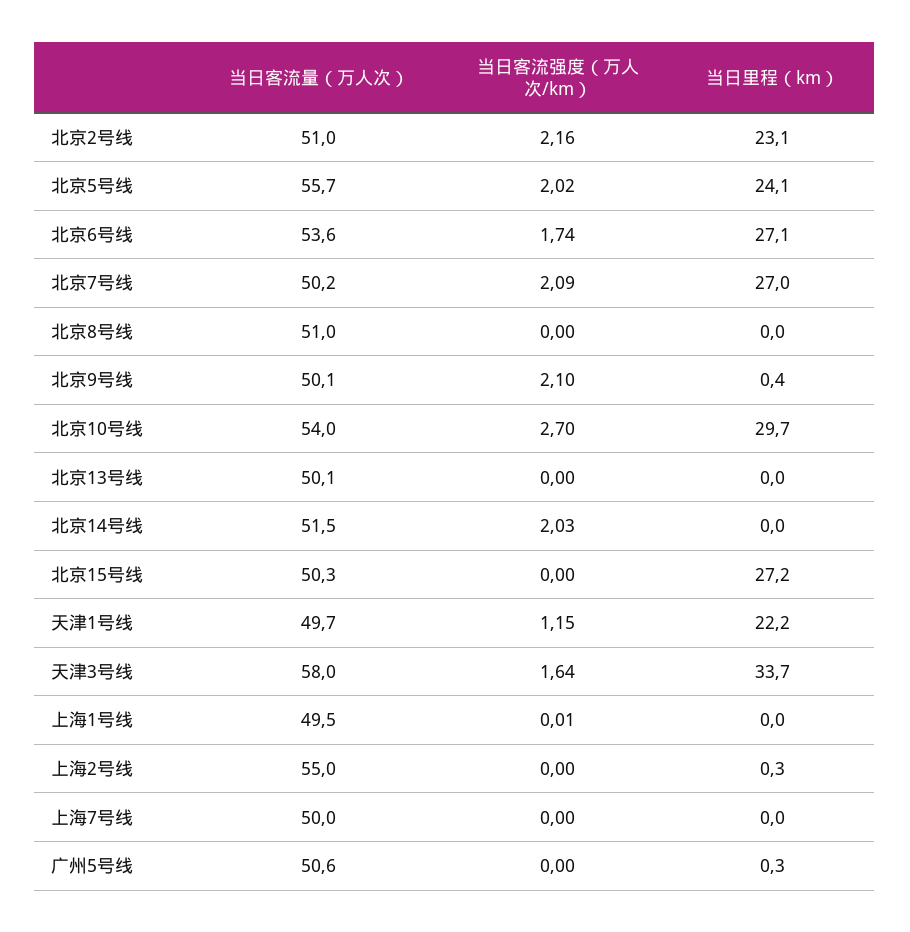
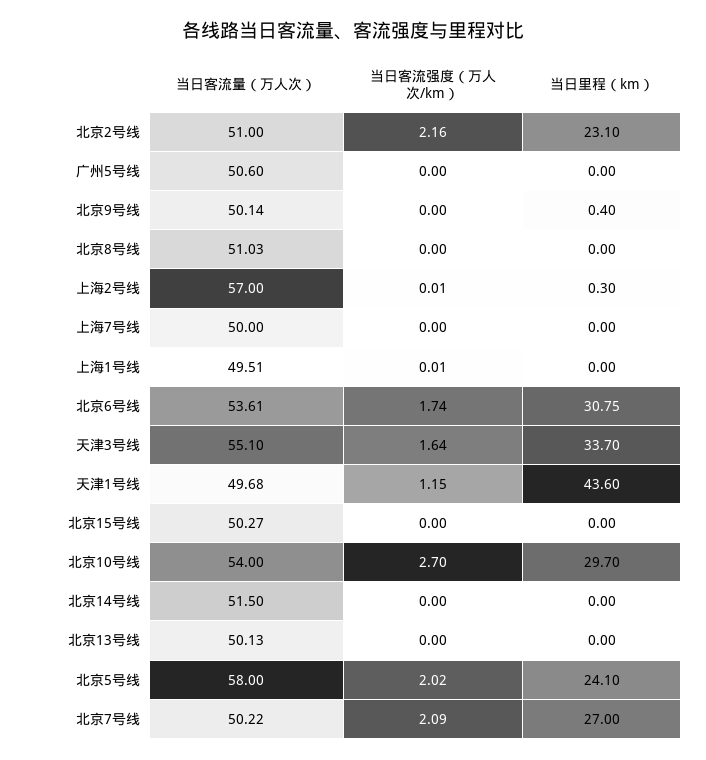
  {
    "当日客流量（万人次）": {
      "北京2号线": 51,
-     "北京5号线": 55.7,
+     "北京5号线": 58,
      "北京6号线": 53.61,
      "北京7号线": 50.22,
      "北京8号线": 51.03,
      "北京9号线": 50.14,
      "北京10号线": 54,
      "北京13号线": 50.13,
      "北京14号线": 51.5,
      "北京15号线": 50.27,
      "天津1号线": 49.68,
-     "天津3号线": 58,
+     "天津3号线": 55.1,
      "上海1号线": 49.51,
-     "上海2号线": 55,
+     "上海2号线": 57,
      "上海7号线": 50,
      "广州5号线": 50.6
    },
    "当日客流强度（万人次/km）": {
      "北京2号线": 2.16,
      "北京5号线": 2.02,
      "北京6号线": 1.74,
      "北京7号线": 2.09,
      "北京8号线": 0,
-     "北京9号线": 2.1,
+     "北京9号线": 0,
      "北京10号线": 2.7,
      "北京13号线": 0,
-     "北京14号线": 2.03,
+     "北京14号线": 0,
      "北京15号线": 0,
      "天津1号线": 1.15,
      "天津3号线": 1.64,
      "上海1号线": 0.01,
-     "上海2号线": 0,
+     "上海2号线": 0.01,
      "上海7号线": 0,
      "广州5号线": 0
    },
    "当日里程（km）": {
      "北京2号线": 23.1,
      "北京5号线": 24.1,
-     "北京6号线": 27.1,
+     "北京6号线": 30.75,
      "北京7号线": 27,
      "北京8号线": 0,
      "北京9号线": 0.4,
      "北京10号线": 29.7,
      "北京13号线": 0,
      "北京14号线": 0,
-     "北京15号线": 27.2,
+     "北京15号线": 0,
-     "天津1号线": 22.2,
+     "天津1号线": 43.6,
      "天津3号线": 33.7,
      "上海1号线": 0,
      "上海2号线": 0.3,
      "上海7号线": 0,
-     "广州5号线": 0.3
+     "广州5号线": 0
    }
  }

